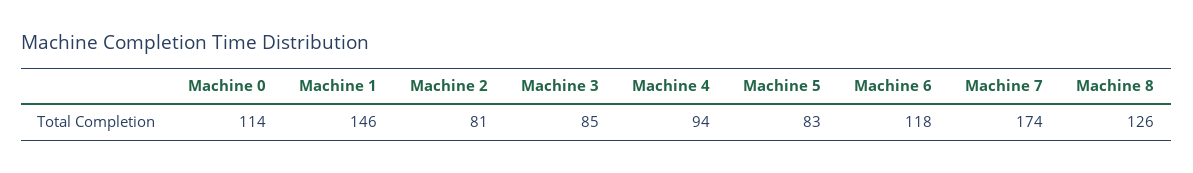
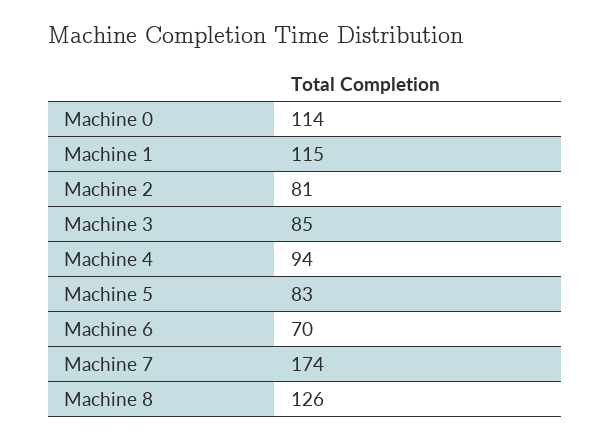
  {
    "Machine 0": 114,
-   "Machine 1": 146,
+   "Machine 1": 115,
    "Machine 2": 81,
    "Machine 3": 85,
    "Machine 4": 94,
    "Machine 5": 83,
-   "Machine 6": 118,
+   "Machine 6": 70,
    "Machine 7": 174,
    "Machine 8": 126
  }

